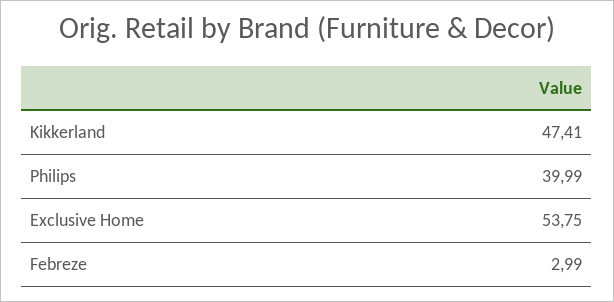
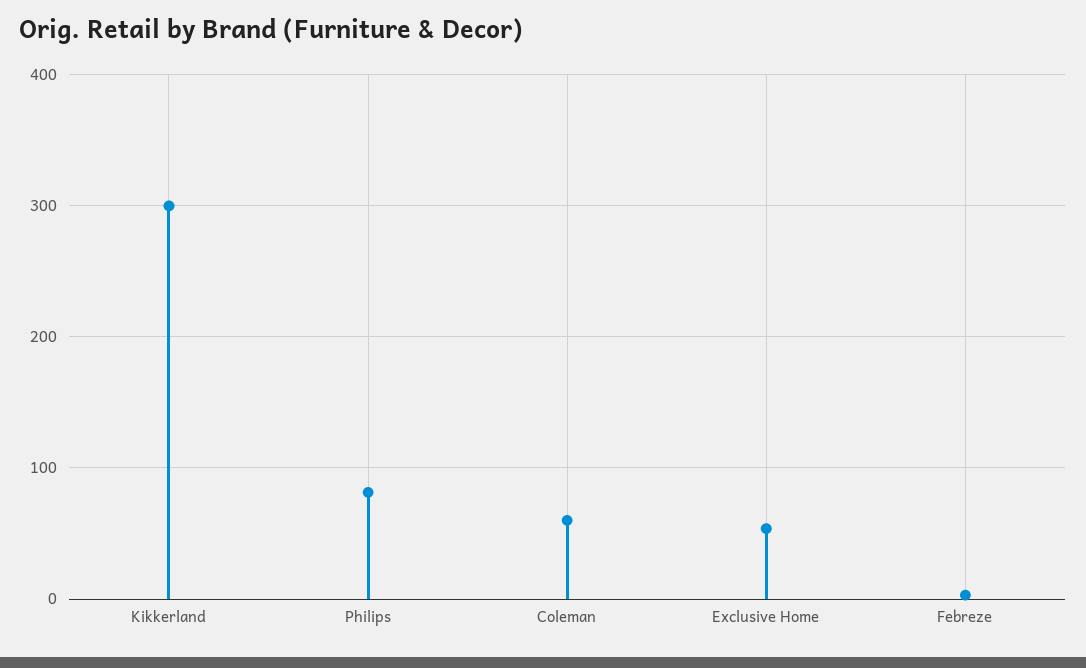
  {
-   "Kikkerland": 47.41,
+   "Kikkerland": 300,
-   "Philips": 39.99,
+   "Philips": 80,
    "Exclusive Home": 53.75,
-   "Febreze": 2.99
+   "Febreze": 2.99,
+   "Coleman": 60
  }

